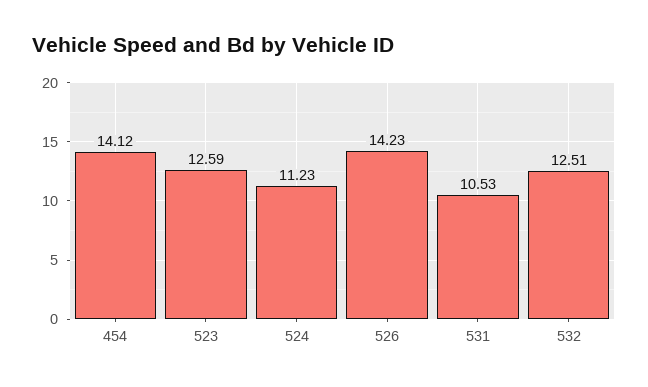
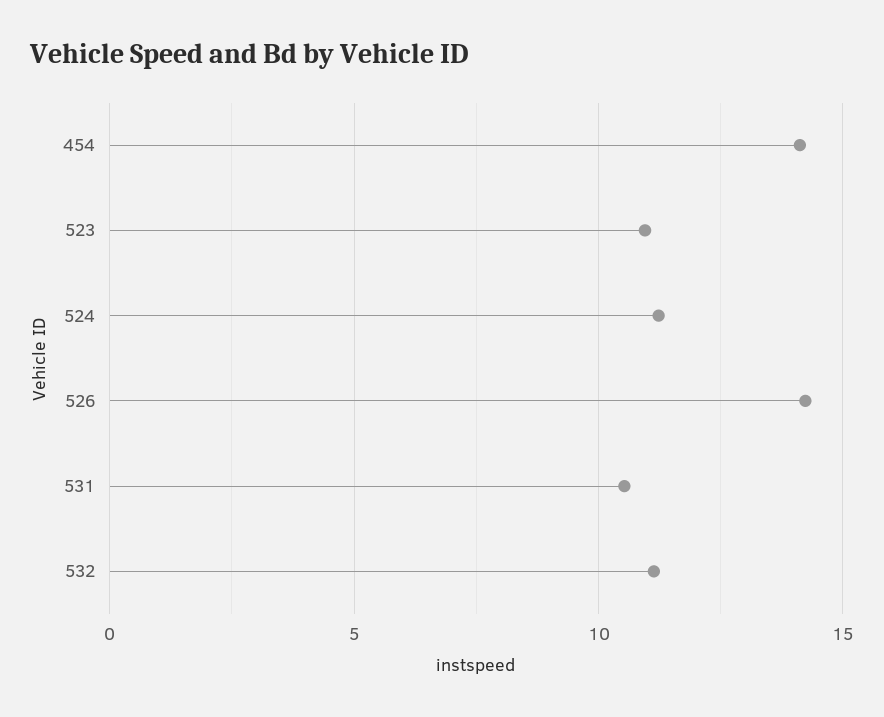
  {
    "454": 14.12,
-   "523": 12.59,
+   "523": 11,
    "524": 11.23,
    "526": 14.23,
    "531": 10.53,
-   "532": 12.51
+   "532": 11
  }

